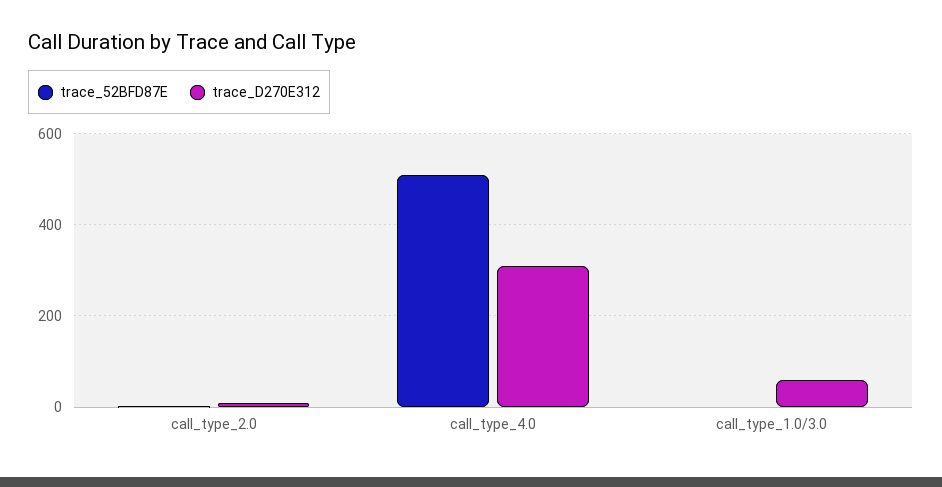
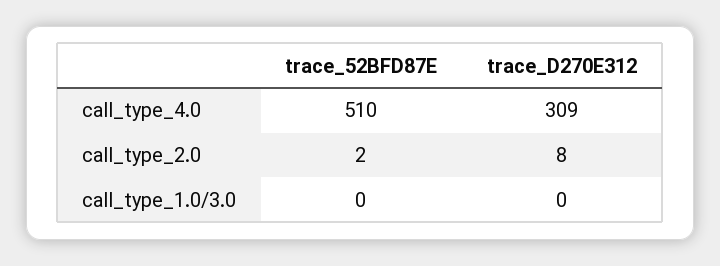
  {
    "trace_52BFD87E": {
      "call_type_2.0": 2,
      "call_type_4.0": 510,
      "call_type_1.0/3.0": 0
    },
    "trace_D270E312": {
      "call_type_2.0": 8,
      "call_type_4.0": 309,
-     "call_type_1.0/3.0": 60
+     "call_type_1.0/3.0": 0
    }
  }

